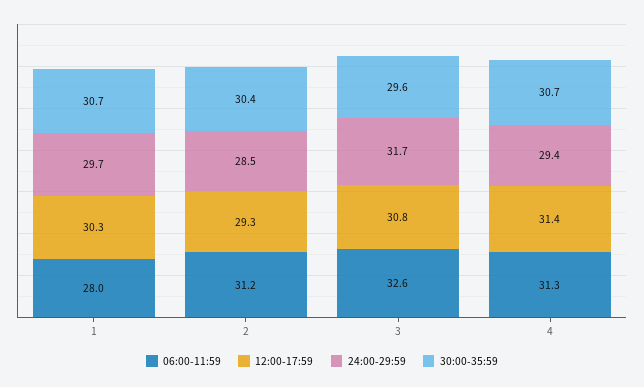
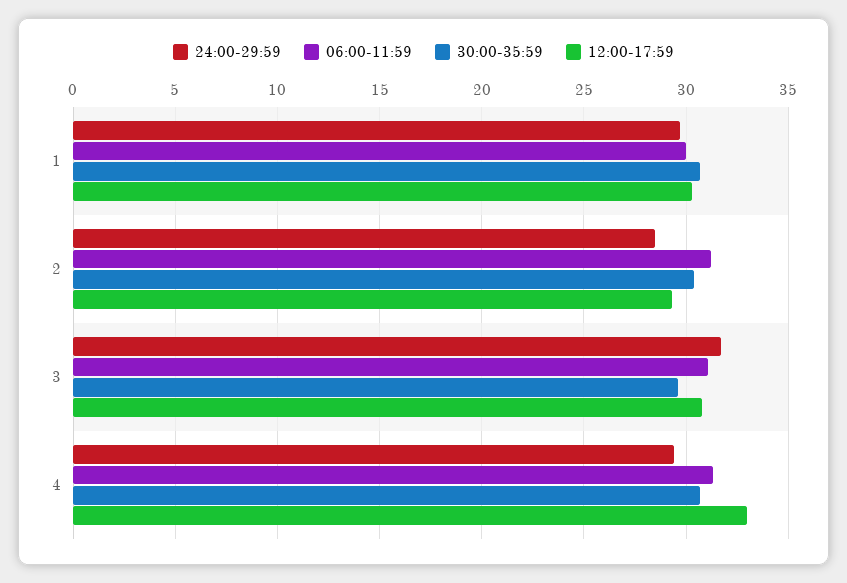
  {
    "06:00-11:59": {
-     "1": 28,
+     "1": 30,
      "2": 31.2,
-     "3": 32.6,
+     "3": 31,
      "4": 31.3
    },
    "12:00-17:59": {
      "1": 30.3,
      "2": 29.3,
      "3": 30.8,
-     "4": 31.4
+     "4": 33
    },
    "24:00-29:59": {
      "1": 29.7,
      "2": 28.5,
      "3": 31.7,
      "4": 29.4
    },
    "30:00-35:59": {
      "1": 30.7,
      "2": 30.4,
      "3": 29.6,
      "4": 30.7
    }
  }

